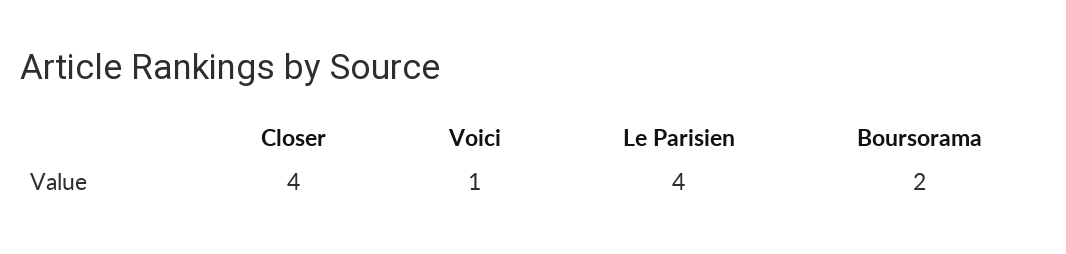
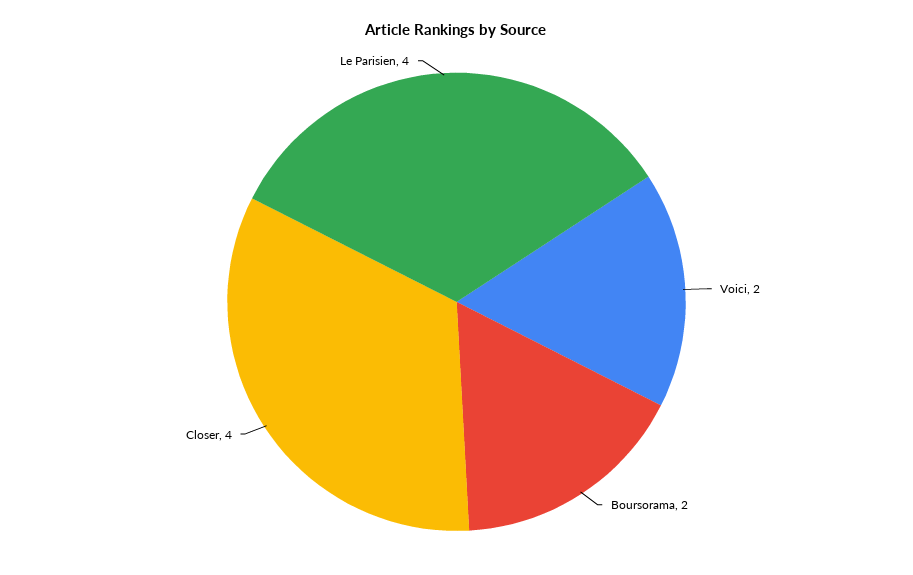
  {
    "Closer": 4,
-   "Voici": 1,
+   "Voici": 2,
    "Le Parisien": 4,
    "Boursorama": 2
  }

